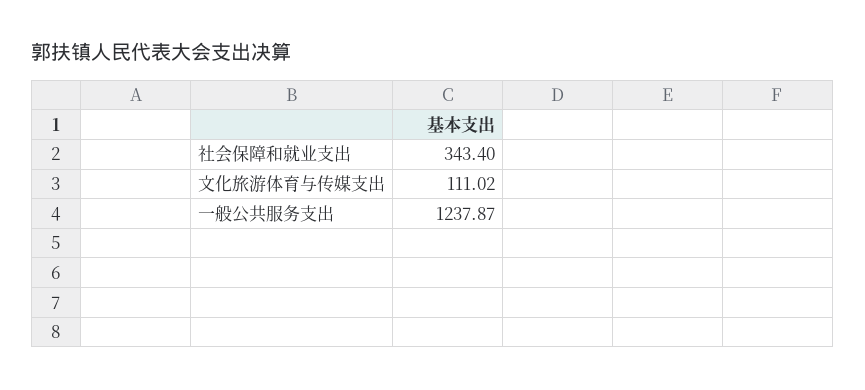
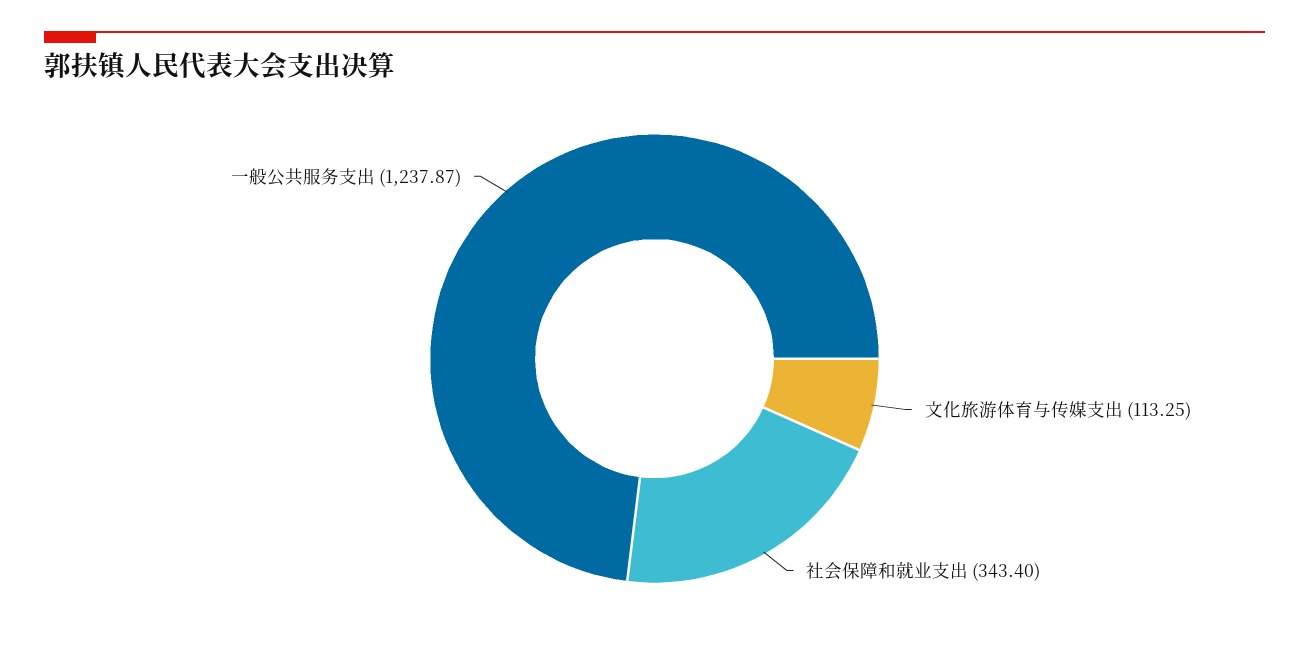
  {
    "社会保障和就业支出": 343.4,
-   "文化旅游体育与传媒支出": 111.02,
+   "文化旅游体育与传媒支出": 113.25,
    "一般公共服务支出": 1237.87
  }

